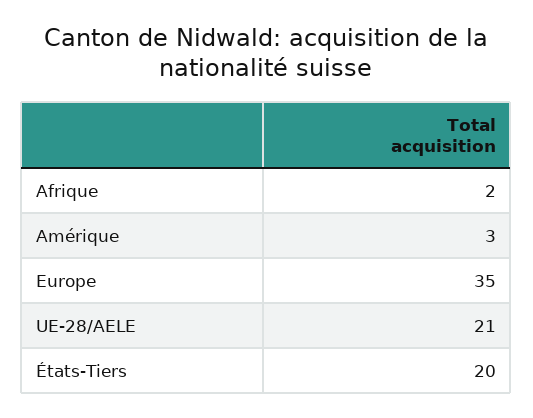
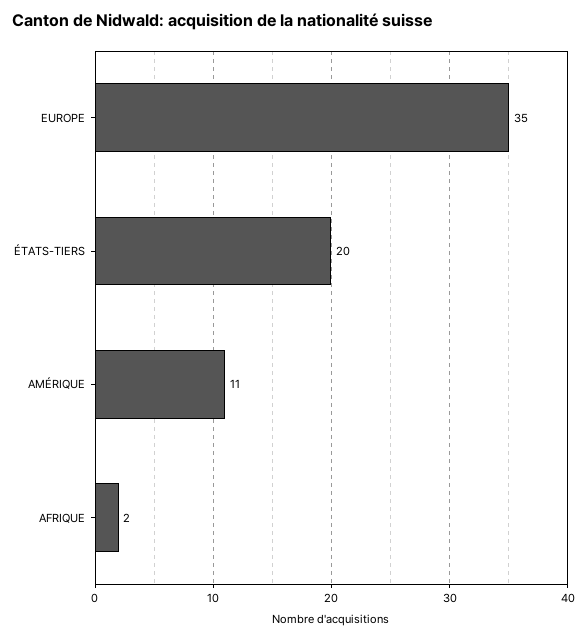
  {
    "Afrique": 2,
-   "Amérique": 3,
+   "Amérique": 11,
    "Europe": 35,
-   "UE-28/AELE": 21,
    "États-Tiers": 20
  }

